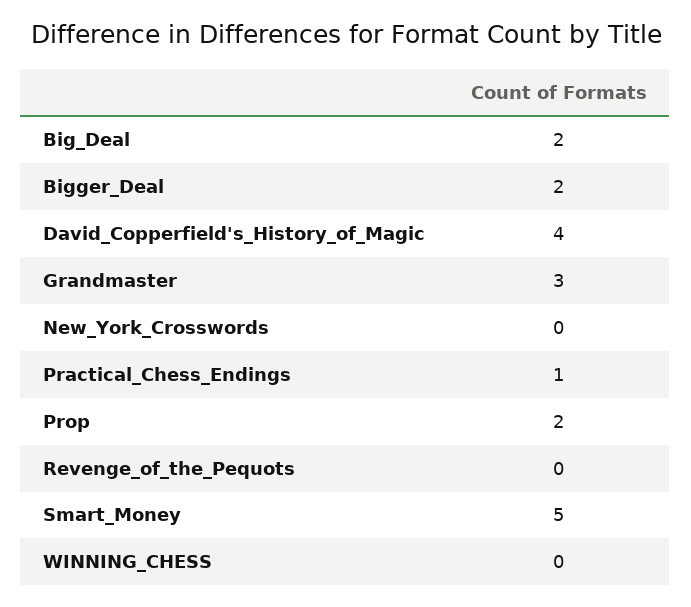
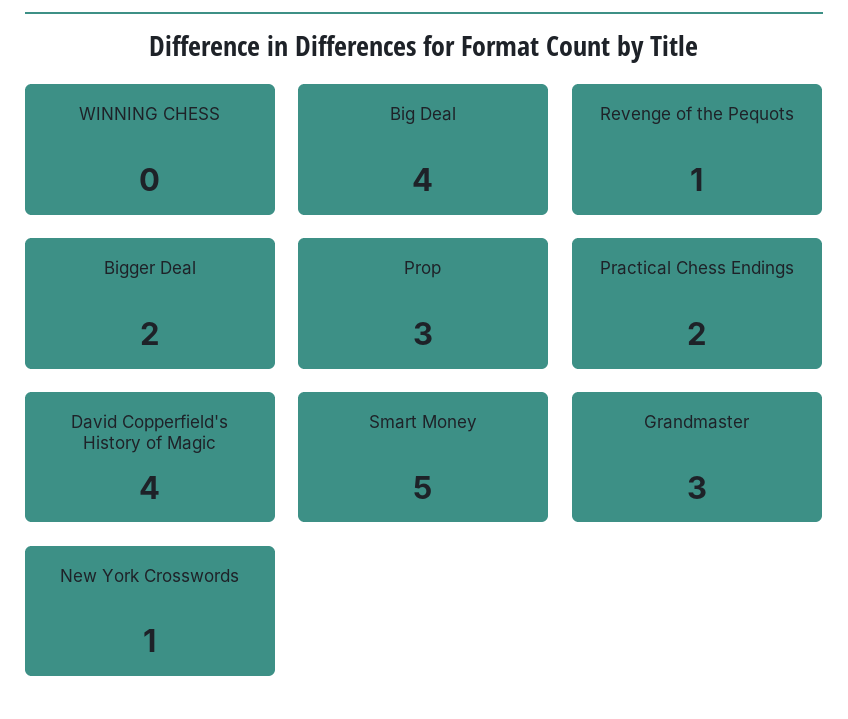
  {
-   "Big_Deal": 2,
+   "Big_Deal": 4,
    "Bigger_Deal": 2,
    "David_Copperfield's_History_of_Magic": 4,
    "Grandmaster": 3,
-   "New_York_Crosswords": 0,
+   "New_York_Crosswords": 1,
-   "Practical_Chess_Endings": 1,
+   "Practical_Chess_Endings": 2,
-   "Prop": 2,
+   "Prop": 3,
-   "Revenge_of_the_Pequots": 0,
+   "Revenge_of_the_Pequots": 1,
    "Smart_Money": 5,
    "WINNING_CHESS": 0
  }

